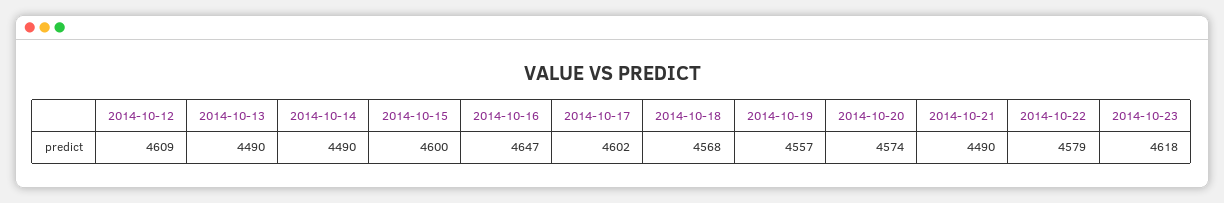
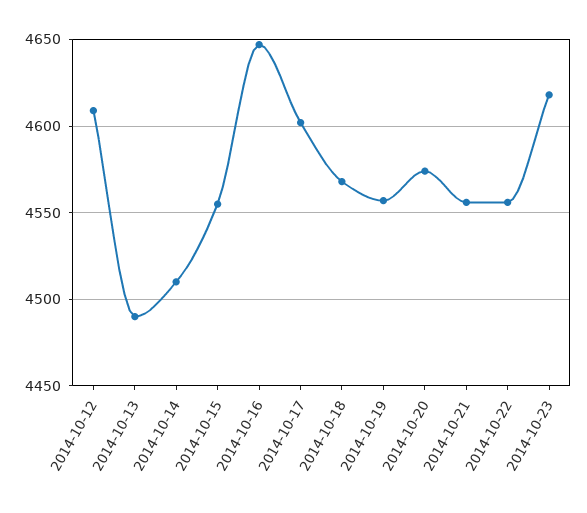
  {
    "2014-10-12": 4609,
    "2014-10-13": 4490,
-   "2014-10-14": 4490,
+   "2014-10-14": 4510,
-   "2014-10-15": 4600,
+   "2014-10-15": 4555,
    "2014-10-16": 4647,
    "2014-10-17": 4602,
    "2014-10-18": 4568,
    "2014-10-19": 4557,
    "2014-10-20": 4574,
-   "2014-10-21": 4490,
+   "2014-10-21": 4555,
-   "2014-10-22": 4579,
+   "2014-10-22": 4555,
    "2014-10-23": 4618
  }

